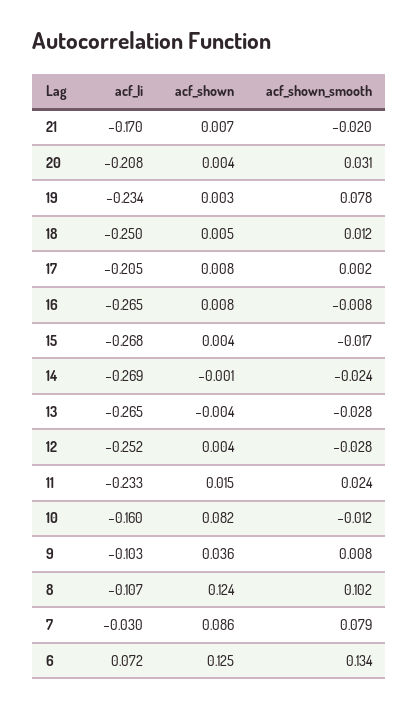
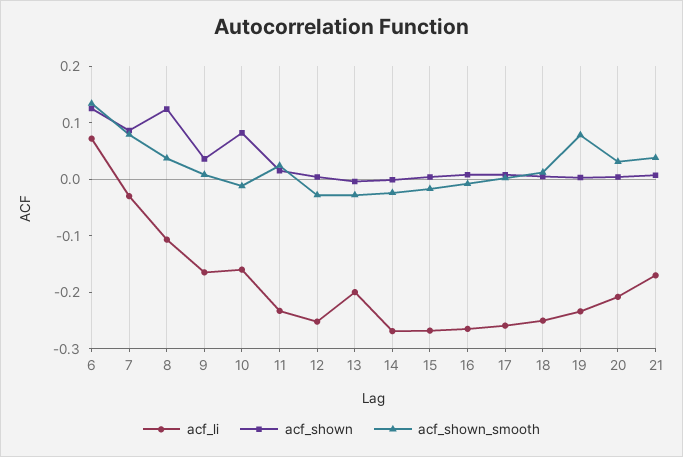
  {
    "acf_li": {
      "21": -0.17,
      "20": -0.208,
      "19": -0.234,
      "18": -0.25,
-     "17": -0.205,
+     "17": -0.26,
      "16": -0.265,
      "15": -0.268,
      "14": -0.269,
-     "13": -0.265,
+     "13": -0.2,
      "12": -0.252,
      "11": -0.233,
      "10": -0.16,
-     "9": -0.103,
+     "9": -0.16,
      "8": -0.107,
      "7": -0.03,
      "6": 0.072
    },
    "acf_shown": {
      "21": 0.007,
      "20": 0.004,
      "19": 0.003,
      "18": 0.005,
      "17": 0.008,
      "16": 0.008,
      "15": 0.004,
      "14": -0.001,
      "13": -0.004,
      "12": 0.004,
      "11": 0.015,
      "10": 0.082,
      "9": 0.036,
      "8": 0.124,
      "7": 0.086,
      "6": 0.125
    },
    "acf_shown_smooth": {
-     "21": -0.02,
+     "21": 0.04,
      "20": 0.031,
      "19": 0.078,
      "18": 0.012,
      "17": 0.002,
      "16": -0.008,
      "15": -0.017,
      "14": -0.024,
      "13": -0.028,
      "12": -0.028,
      "11": 0.024,
      "10": -0.012,
      "9": 0.008,
-     "8": 0.102,
+     "8": 0.04,
      "7": 0.079,
      "6": 0.134
    }
  }

